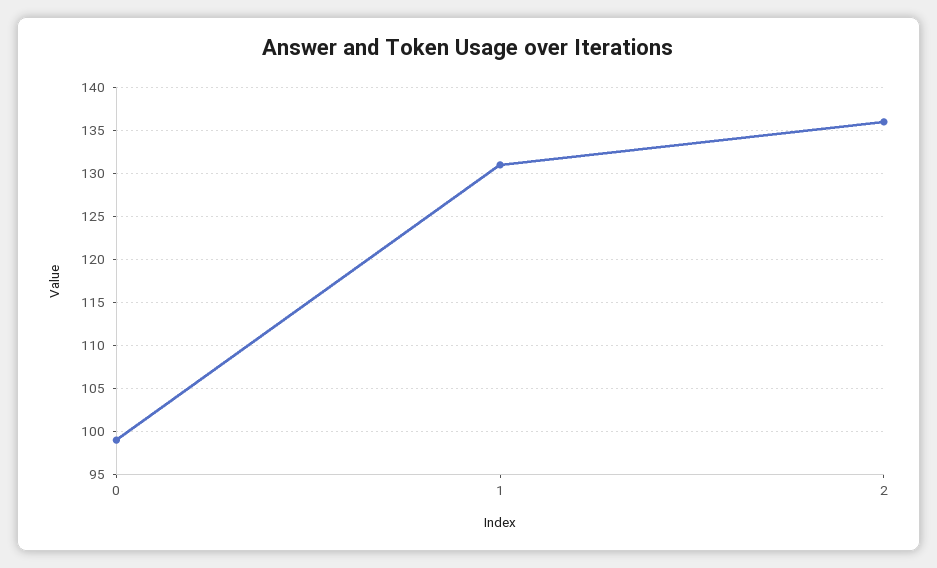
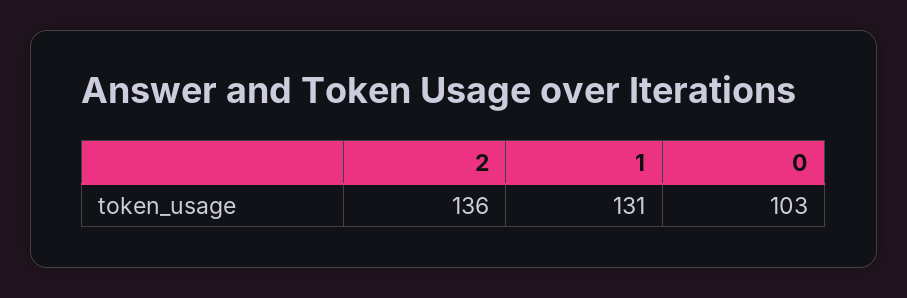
  {
-   "0": 99,
+   "0": 103,
    "1": 131,
    "2": 136
  }

